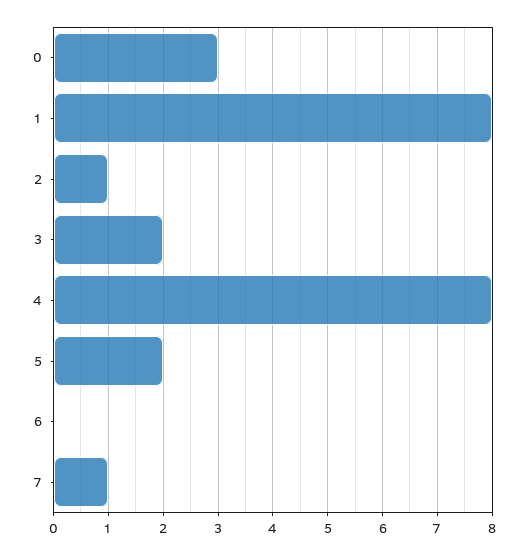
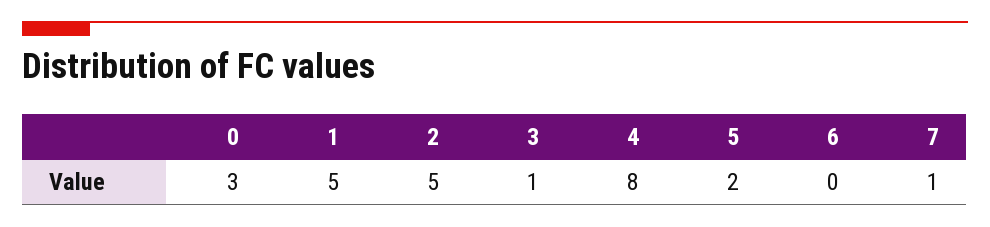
  {
    "0": 3,
-   "1": 8,
+   "1": 5,
-   "2": 1,
+   "2": 5,
-   "3": 2,
+   "3": 1,
    "4": 8,
    "5": 2,
    "6": 0,
    "7": 1
  }

